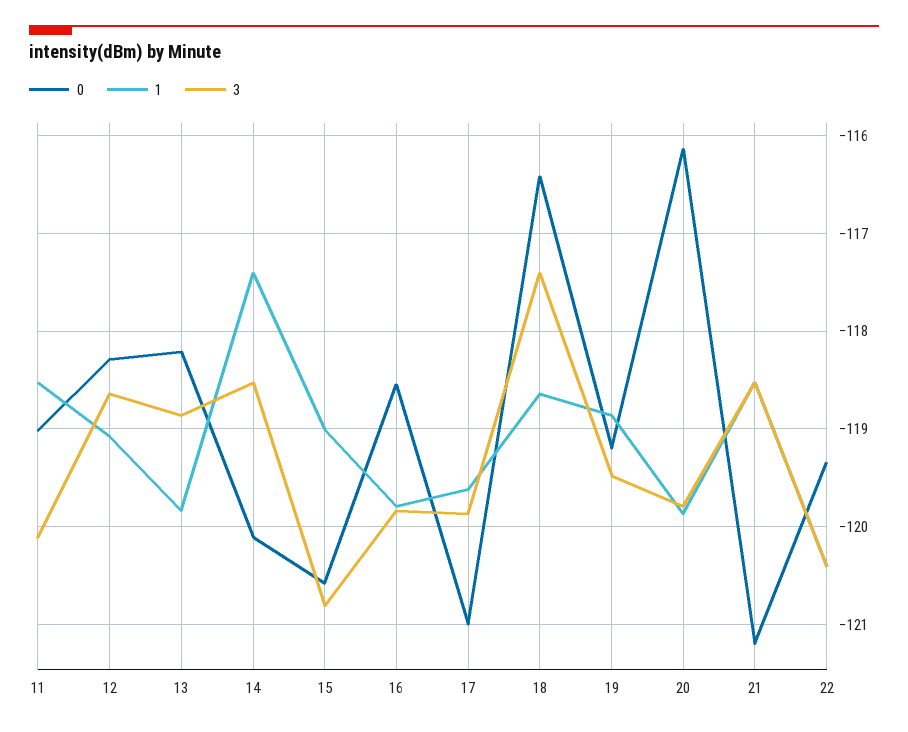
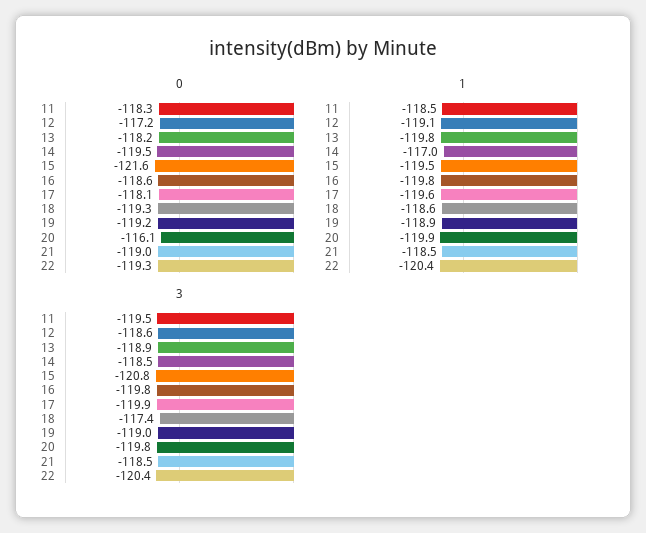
  {
    "0": {
-     "11": -119,
+     "11": -118.3,
-     "12": -118.3,
+     "12": -117.2,
      "13": -118.2,
-     "14": -120.1,
+     "14": -119.5,
-     "15": -120.6,
+     "15": -121.6,
      "16": -118.6,
-     "17": -121,
+     "17": -118.1,
-     "18": -116.4,
+     "18": -119.3,
      "19": -119.2,
      "20": -116.1,
-     "21": -121.2,
+     "21": -119,
      "22": -119.3
    },
    "1": {
      "11": -118.5,
      "12": -119.1,
      "13": -119.8,
-     "14": -117.4,
+     "14": -117,
-     "15": -119,
+     "15": -119.5,
      "16": -119.8,
      "17": -119.6,
      "18": -118.6,
      "19": -118.9,
      "20": -119.9,
      "21": -118.5,
      "22": -120.4
    },
    "3": {
-     "11": -120.1,
+     "11": -119.5,
      "12": -118.6,
      "13": -118.9,
      "14": -118.5,
      "15": -120.8,
      "16": -119.8,
      "17": -119.9,
      "18": -117.4,
-     "19": -119.5,
+     "19": -119,
      "20": -119.8,
      "21": -118.5,
      "22": -120.4
    }
  }

